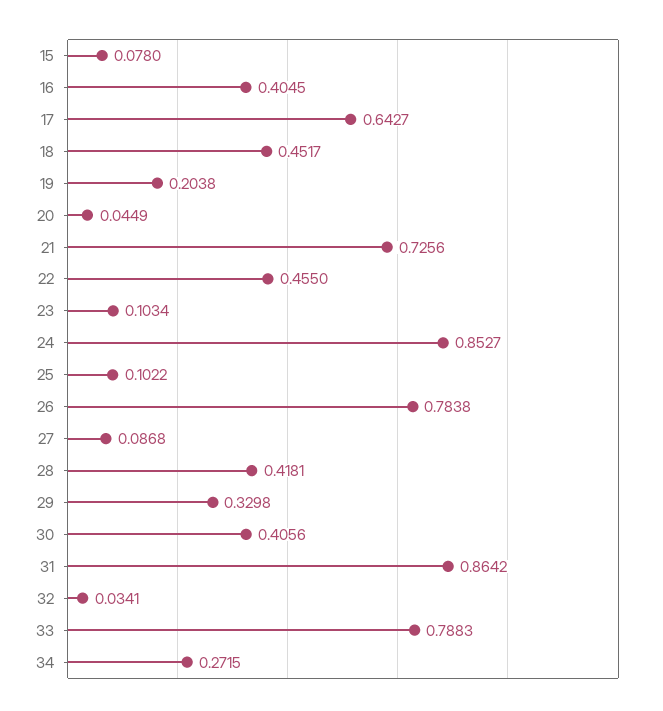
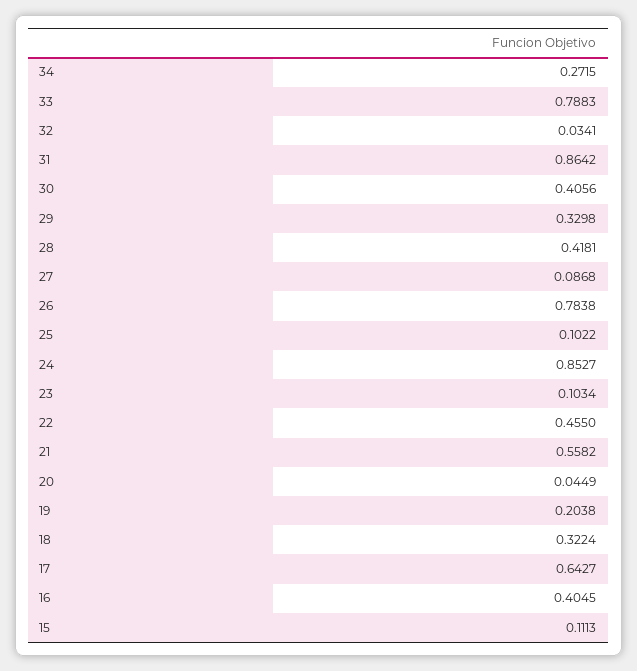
  {
-   "15": 0.078,
+   "15": 0.1113,
    "16": 0.4045,
    "17": 0.6427,
-   "18": 0.4517,
+   "18": 0.3224,
    "19": 0.2038,
    "20": 0.0449,
-   "21": 0.7256,
+   "21": 0.5582,
    "22": 0.455,
    "23": 0.1034,
    "24": 0.8527,
    "25": 0.1022,
    "26": 0.7838,
    "27": 0.0868,
    "28": 0.4181,
    "29": 0.3298,
    "30": 0.4056,
    "31": 0.8642,
    "32": 0.0341,
    "33": 0.7883,
    "34": 0.2715
  }

